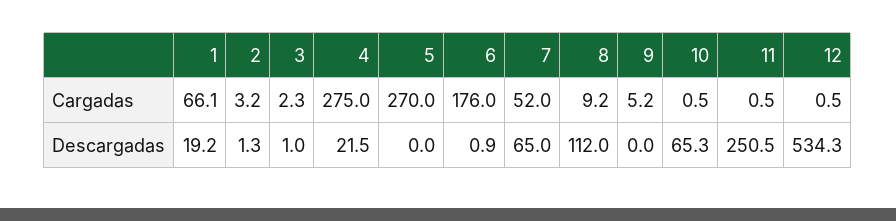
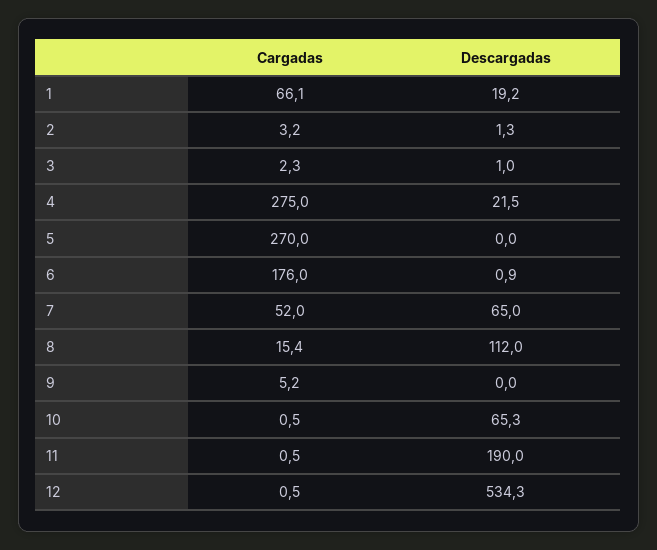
  {
    "1": {
      "Cargadas": 66.1,
      "Descargadas": 19.2
    },
    "2": {
      "Cargadas": 3.2,
      "Descargadas": 1.3
    },
    "3": {
      "Cargadas": 2.3,
      "Descargadas": 1
    },
    "4": {
      "Cargadas": 275,
      "Descargadas": 21.5
    },
    "5": {
      "Cargadas": 270,
      "Descargadas": 0
    },
    "6": {
      "Cargadas": 176,
      "Descargadas": 0.9
    },
    "7": {
      "Cargadas": 52,
      "Descargadas": 65
    },
    "8": {
-     "Cargadas": 9.2,
+     "Cargadas": 15.4,
      "Descargadas": 112
    },
    "9": {
      "Cargadas": 5.2,
      "Descargadas": 0
    },
    "10": {
      "Cargadas": 0.5,
      "Descargadas": 65.3
    },
    "11": {
      "Cargadas": 0.5,
-     "Descargadas": 250.5
+     "Descargadas": 190
    },
    "12": {
      "Cargadas": 0.5,
      "Descargadas": 534.3
    }
  }

